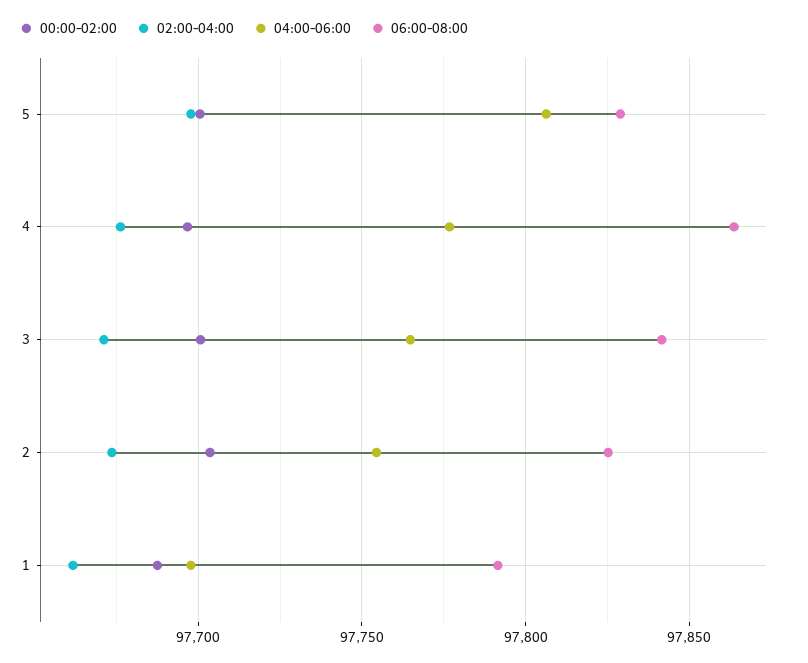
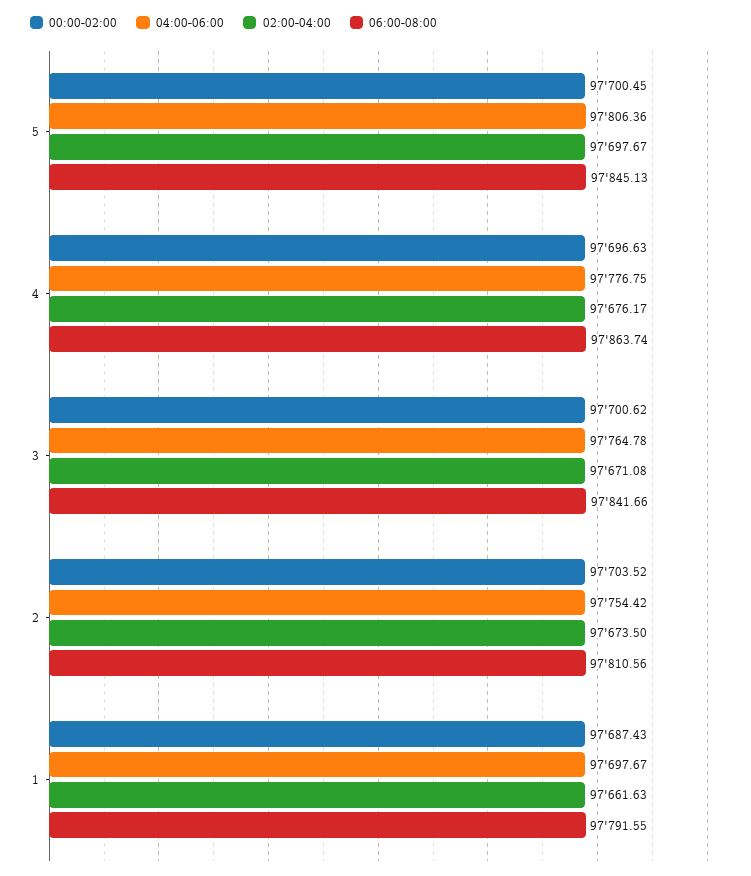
  {
    "00:00-02:00": {
      "5": 97700.45,
      "4": 97696.63,
      "3": 97700.62,
      "2": 97703.52,
      "1": 97687.43
    },
    "02:00-04:00": {
      "5": 97697.67,
      "4": 97676.17,
      "3": 97671.08,
      "2": 97673.5,
      "1": 97661.63
    },
    "04:00-06:00": {
      "5": 97806.36,
      "4": 97776.75,
      "3": 97764.78,
      "2": 97754.42,
      "1": 97697.67
    },
    "06:00-08:00": {
-     "5": 97830,
+     "5": 97845.13,
      "4": 97863.74,
      "3": 97841.66,
-     "2": 97825,
+     "2": 97810.56,
      "1": 97791.55
    }
  }

